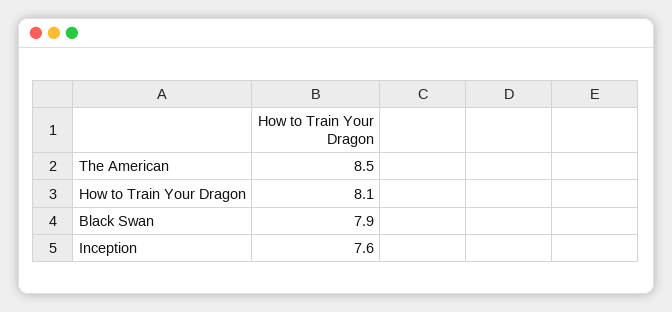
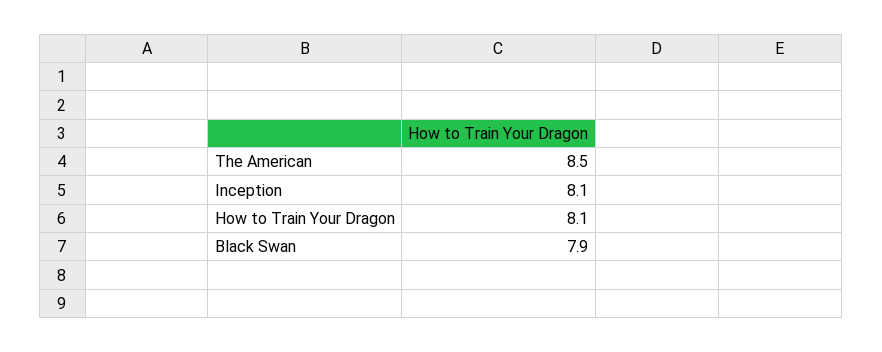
  {
    "The American": 8.5,
    "How to Train Your Dragon": 8.1,
    "Black Swan": 7.9,
-   "Inception": 7.6
+   "Inception": 8.1
  }

